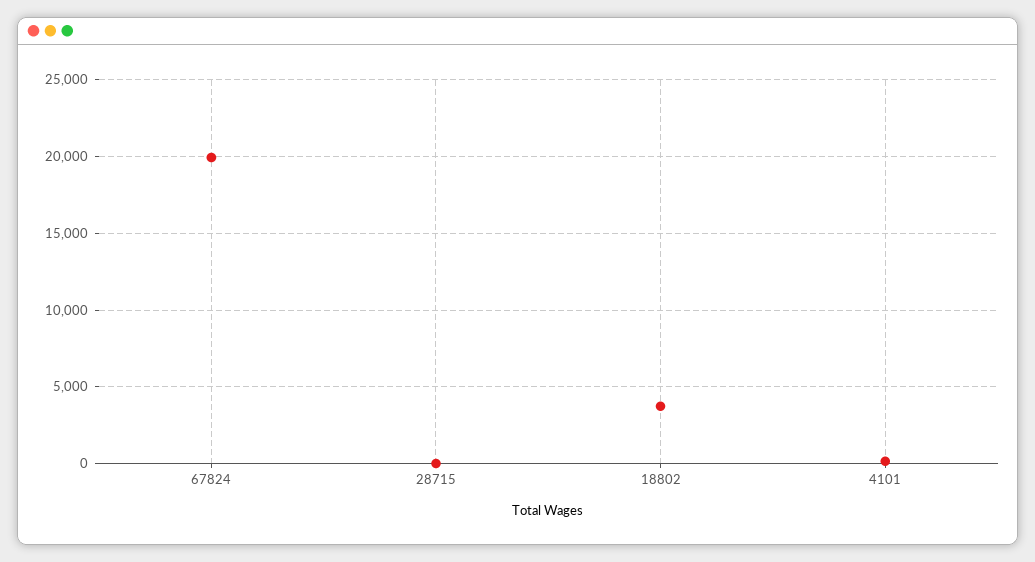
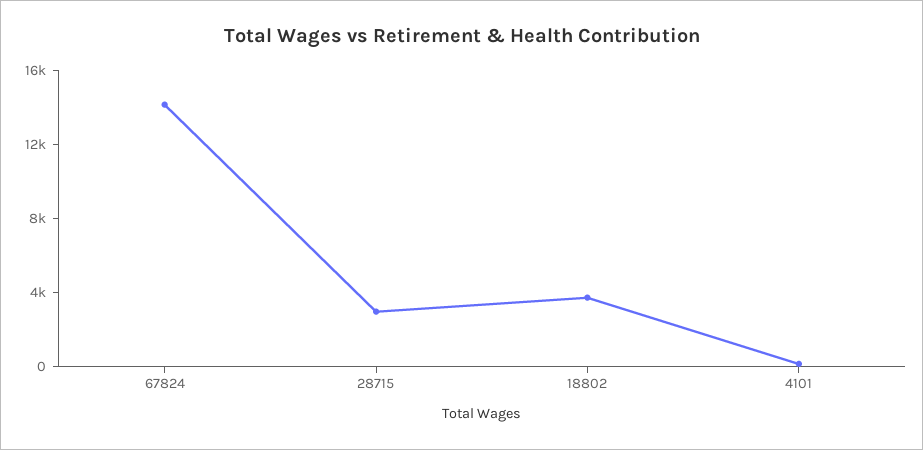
  {
-   "67824": 20000,
+   "67824": 14000,
-   "28715": 0,
+   "28715": 3000,
    "18802": 3500,
    "4101": 0
  }

